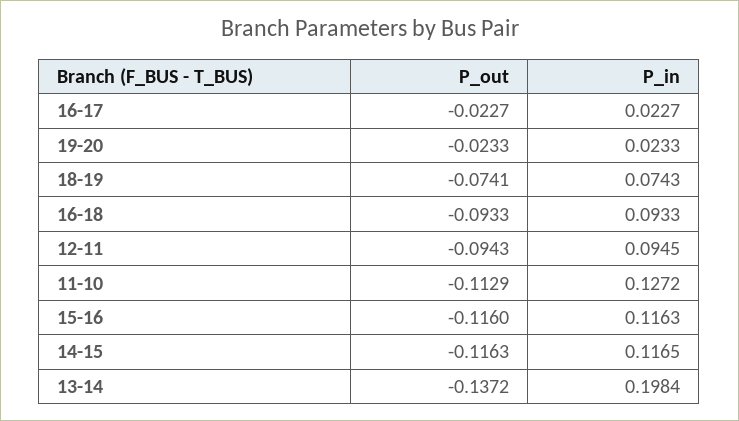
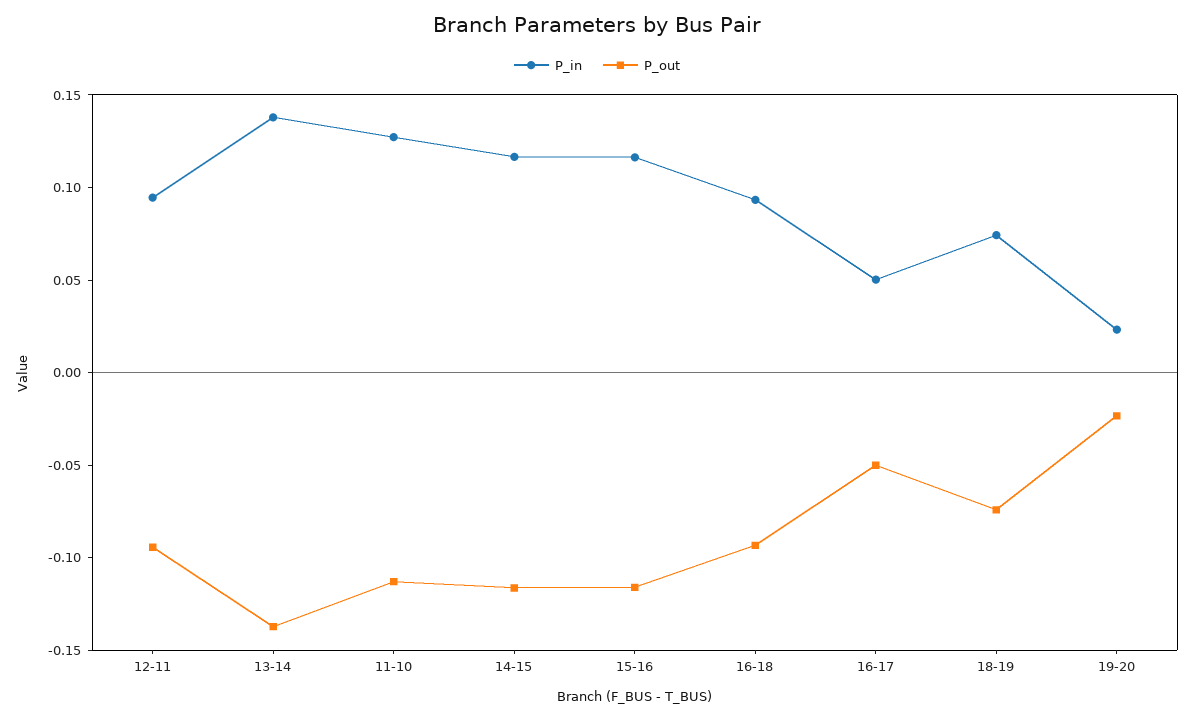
  {
    "P_out": {
-     "16-17": -0.0227,
+     "16-17": -0.05,
      "19-20": -0.0233,
      "18-19": -0.0741,
      "16-18": -0.0933,
      "12-11": -0.0943,
      "11-10": -0.1129,
      "15-16": -0.116,
      "14-15": -0.1163,
      "13-14": -0.1372
    },
    "P_in": {
-     "16-17": 0.0227,
+     "16-17": 0.05,
      "19-20": 0.0233,
      "18-19": 0.0743,
      "16-18": 0.0933,
      "12-11": 0.0945,
      "11-10": 0.1272,
      "15-16": 0.1163,
      "14-15": 0.1165,
-     "13-14": 0.1984
+     "13-14": 0.14
    }
  }

